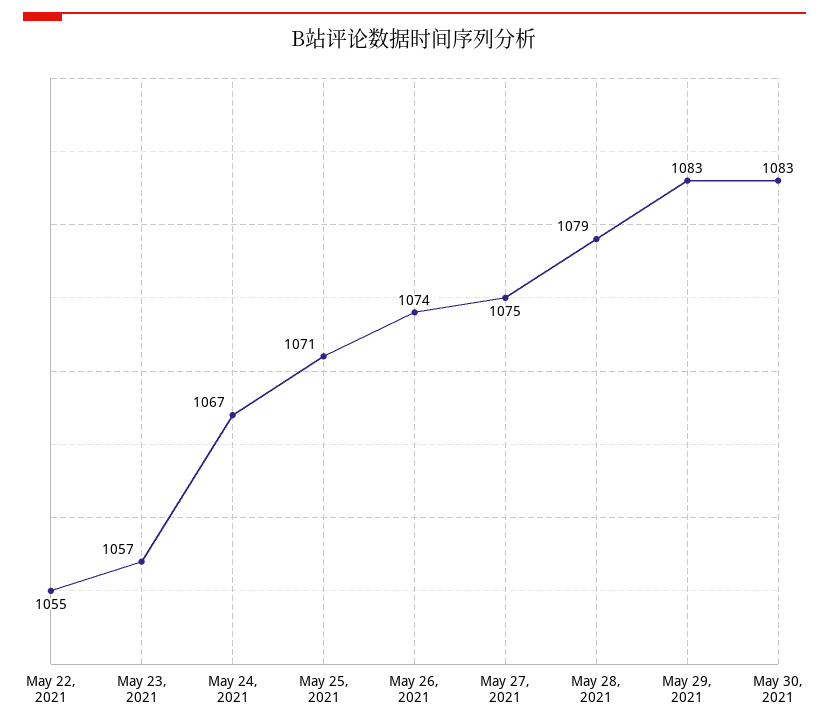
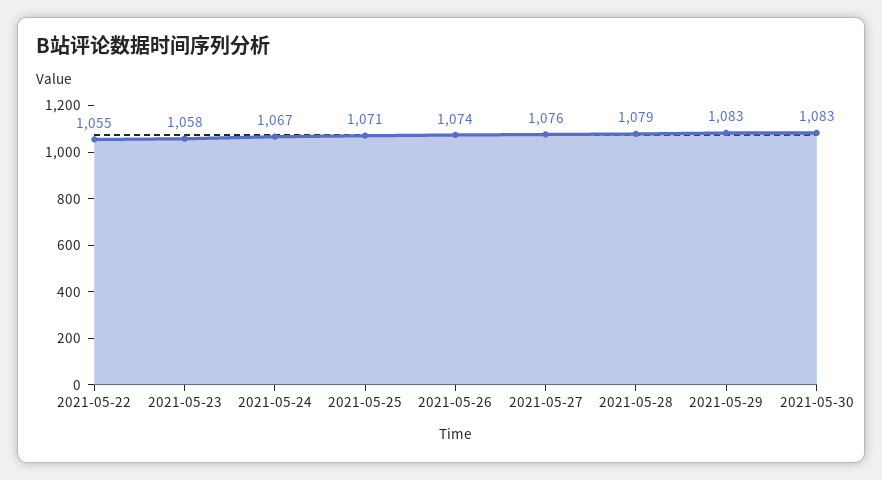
  {
    "May 22, 2021": 1055,
-   "May 23, 2021": 1057,
+   "May 23, 2021": 1058,
    "May 24, 2021": 1067,
    "May 25, 2021": 1071,
    "May 26, 2021": 1074,
-   "May 27, 2021": 1075,
+   "May 27, 2021": 1076,
    "May 28, 2021": 1079,
    "May 29, 2021": 1083,
    "May 30, 2021": 1083
  }

